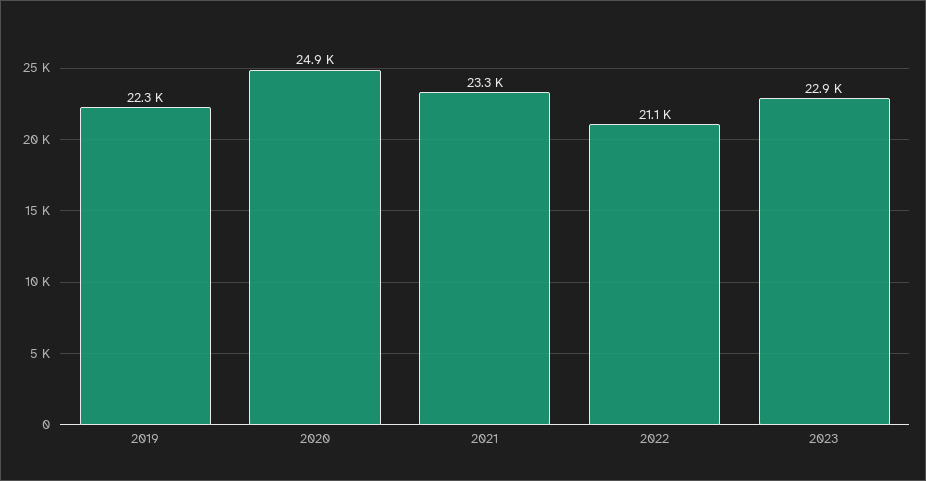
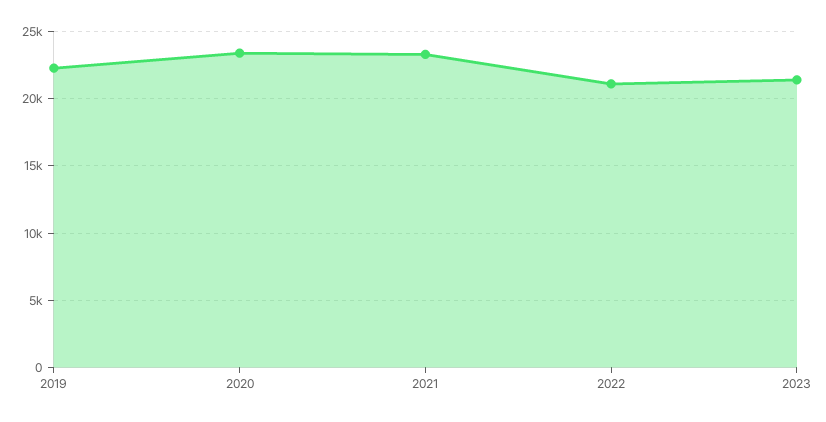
  {
    "2019": 22300,
-   "2020": 24900,
+   "2020": 23500,
    "2021": 23300,
    "2022": 21100,
-   "2023": 22900
+   "2023": 21500
  }

